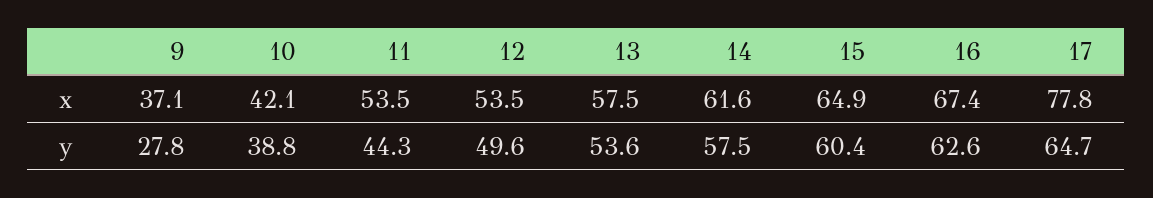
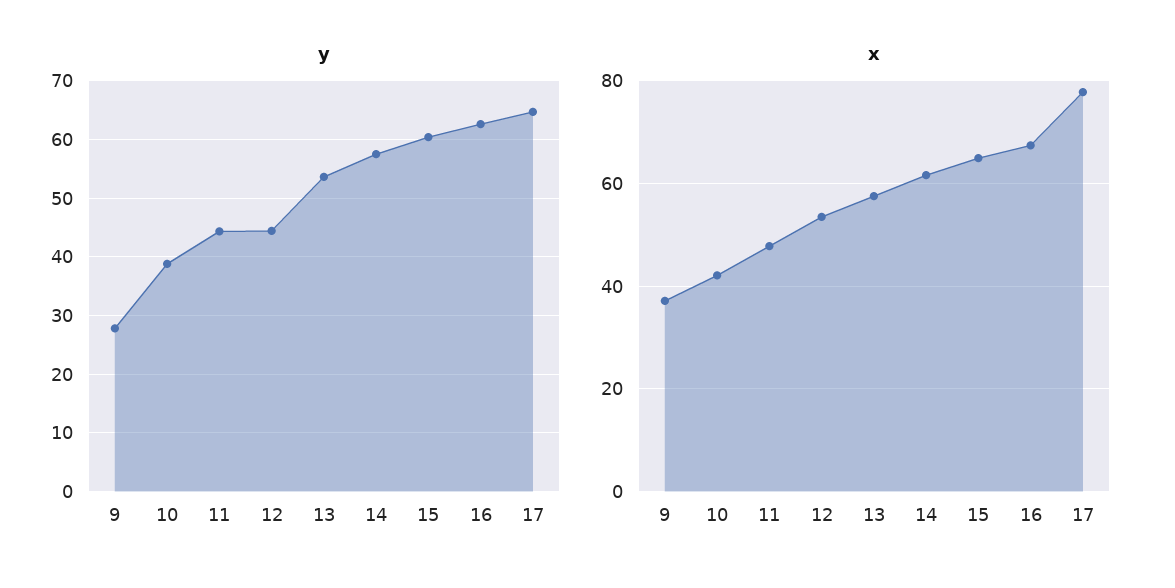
  {
    "x": {
      "9": 37.1,
      "10": 42.1,
-     "11": 53.5,
+     "11": 48,
      "12": 53.5,
      "13": 57.5,
      "14": 61.6,
      "15": 64.9,
      "16": 67.4,
      "17": 77.8
    },
    "y": {
      "9": 27.8,
      "10": 38.8,
      "11": 44.3,
-     "12": 49.6,
+     "12": 44,
      "13": 53.6,
      "14": 57.5,
      "15": 60.4,
      "16": 62.6,
      "17": 64.7
    }
  }

